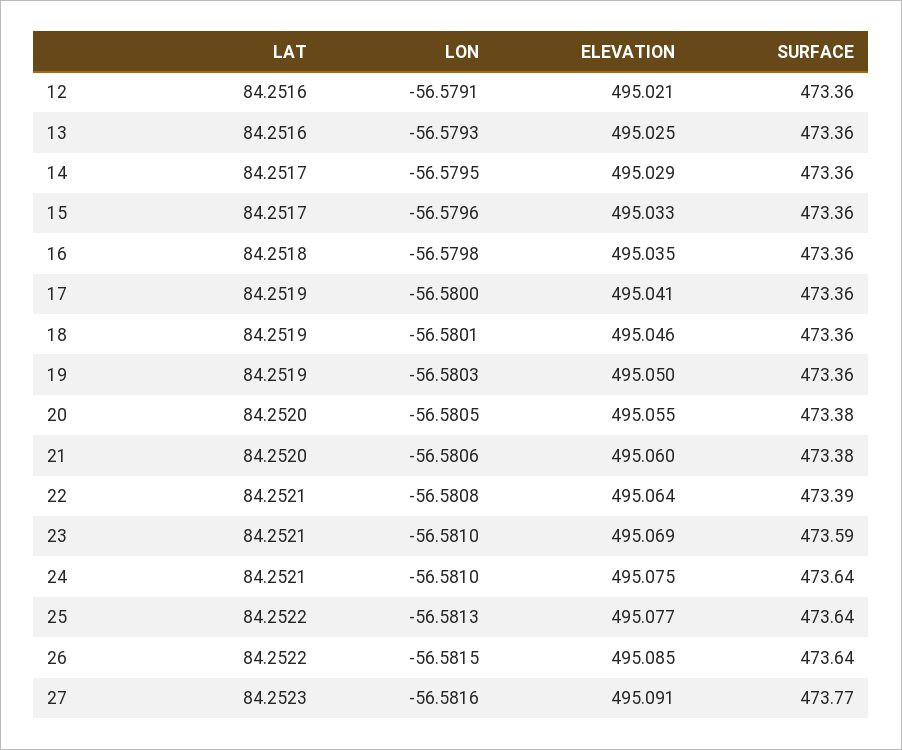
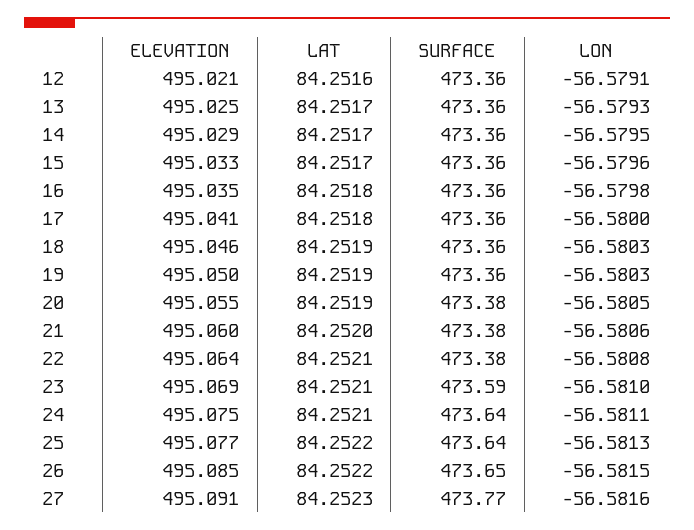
  {
    "LAT": {
      "12": 84.2516,
-     "13": 84.2516,
+     "13": 84.2517,
      "14": 84.2517,
      "15": 84.2517,
      "16": 84.2518,
-     "17": 84.2519,
+     "17": 84.2518,
      "18": 84.2519,
      "19": 84.2519,
-     "20": 84.252,
+     "20": 84.2519,
      "21": 84.252,
      "22": 84.2521,
      "23": 84.2521,
      "24": 84.2521,
      "25": 84.2522,
      "26": 84.2522,
      "27": 84.2523
    },
    "LON": {
      "12": -56.5791,
      "13": -56.5793,
      "14": -56.5795,
      "15": -56.5796,
      "16": -56.5798,
      "17": -56.58,
-     "18": -56.5801,
+     "18": -56.5803,
      "19": -56.5803,
      "20": -56.5805,
      "21": -56.5806,
      "22": -56.5808,
      "23": -56.581,
-     "24": -56.581,
+     "24": -56.5811,
      "25": -56.5813,
      "26": -56.5815,
      "27": -56.5816
    },
    "ELEVATION": {
      "12": 495.021,
      "13": 495.025,
      "14": 495.029,
      "15": 495.033,
      "16": 495.035,
      "17": 495.041,
      "18": 495.046,
      "19": 495.05,
      "20": 495.055,
      "21": 495.06,
      "22": 495.064,
      "23": 495.069,
      "24": 495.075,
      "25": 495.077,
      "26": 495.085,
      "27": 495.091
    },
    "SURFACE": {
      "12": 473.36,
      "13": 473.36,
      "14": 473.36,
      "15": 473.36,
      "16": 473.36,
      "17": 473.36,
      "18": 473.36,
      "19": 473.36,
      "20": 473.38,
      "21": 473.38,
-     "22": 473.39,
+     "22": 473.38,
      "23": 473.59,
      "24": 473.64,
      "25": 473.64,
-     "26": 473.64,
+     "26": 473.65,
      "27": 473.77
    }
  }

